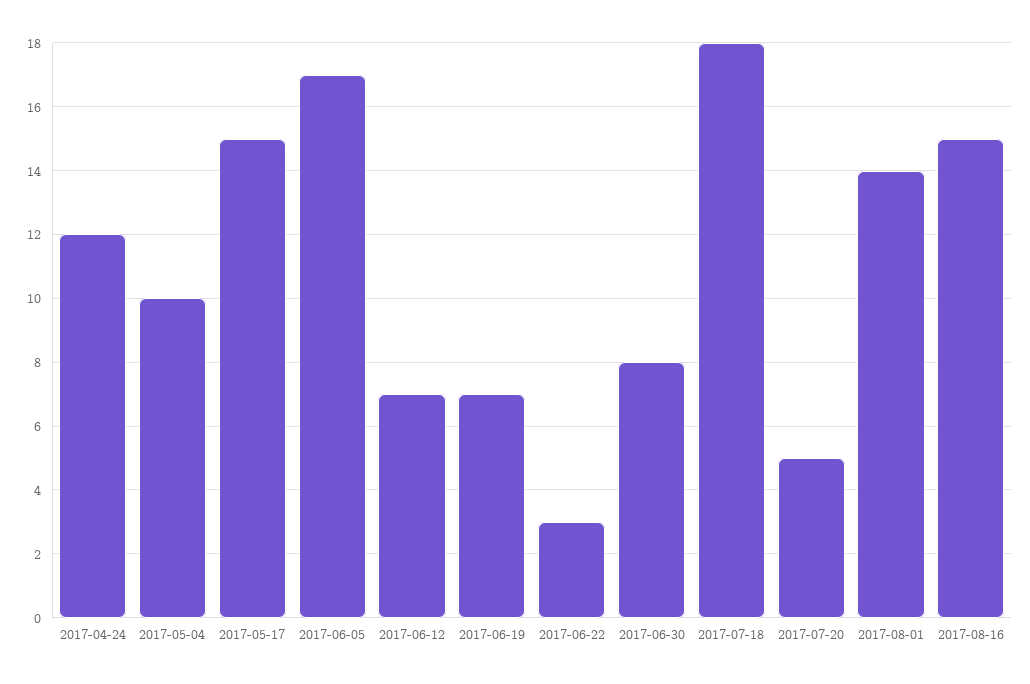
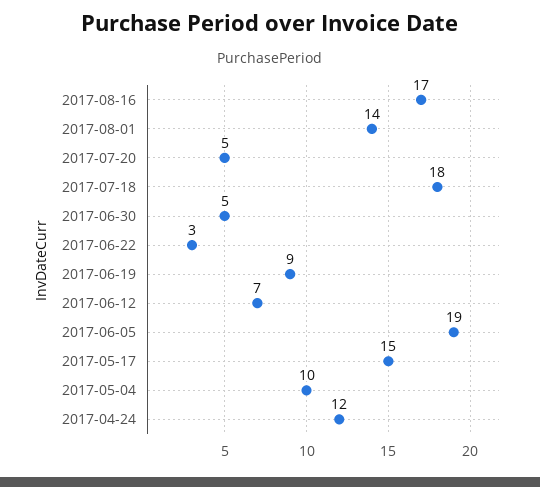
  {
    "2017-04-24": 12,
    "2017-05-04": 10,
    "2017-05-17": 15,
-   "2017-06-05": 17,
+   "2017-06-05": 19,
    "2017-06-12": 7,
-   "2017-06-19": 7,
+   "2017-06-19": 9,
    "2017-06-22": 3,
-   "2017-06-30": 8,
+   "2017-06-30": 5,
    "2017-07-18": 18,
    "2017-07-20": 5,
    "2017-08-01": 14,
-   "2017-08-16": 15
+   "2017-08-16": 17
  }

